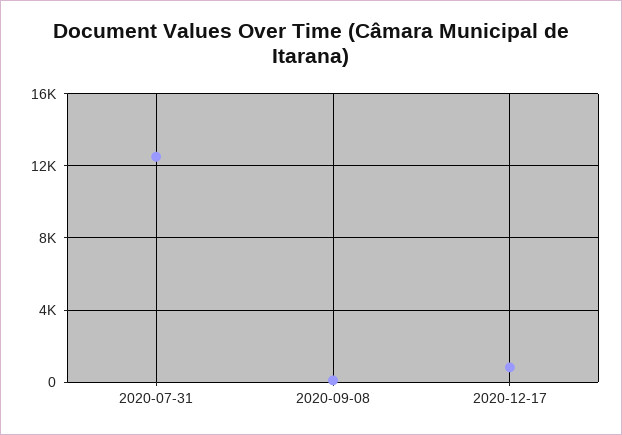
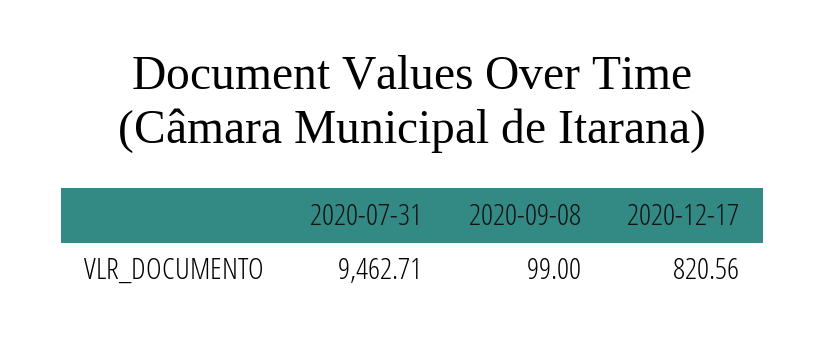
  {
-   "2020-07-31": 12500,
+   "2020-07-31": 9462.71,
    "2020-09-08": 99,
    "2020-12-17": 820.56
  }

